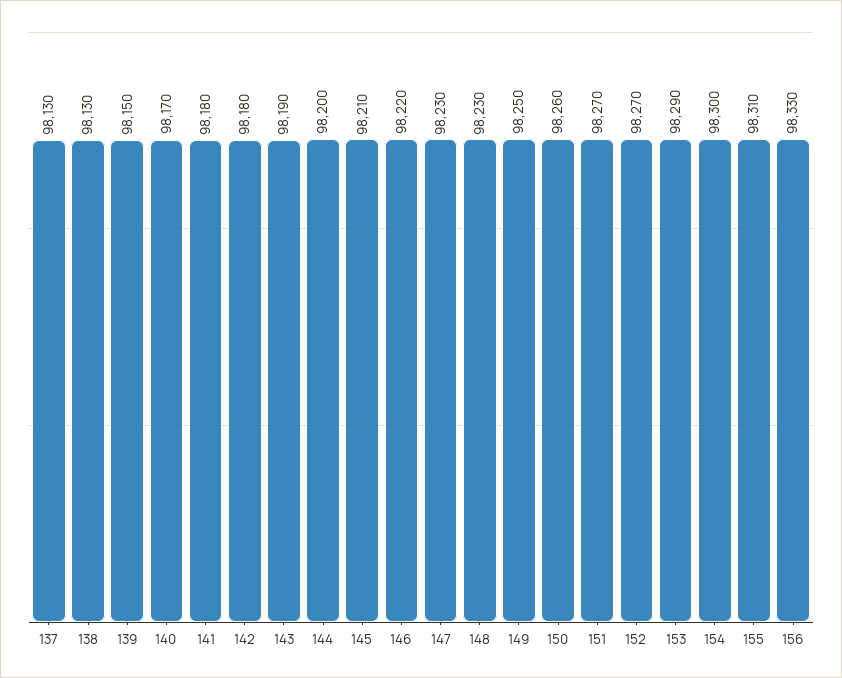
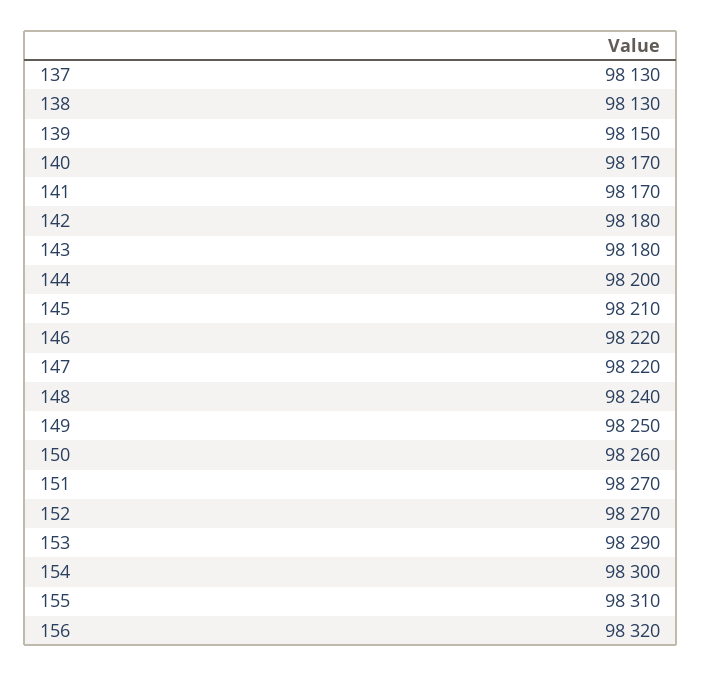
  {
    "137": 98130,
    "138": 98130,
    "139": 98150,
    "140": 98170,
-   "141": 98180,
+   "141": 98170,
    "142": 98180,
-   "143": 98190,
+   "143": 98180,
    "144": 98200,
    "145": 98210,
    "146": 98220,
-   "147": 98230,
+   "147": 98220,
-   "148": 98230,
+   "148": 98240,
    "149": 98250,
    "150": 98260,
    "151": 98270,
    "152": 98270,
    "153": 98290,
    "154": 98300,
    "155": 98310,
-   "156": 98330
+   "156": 98320
  }

